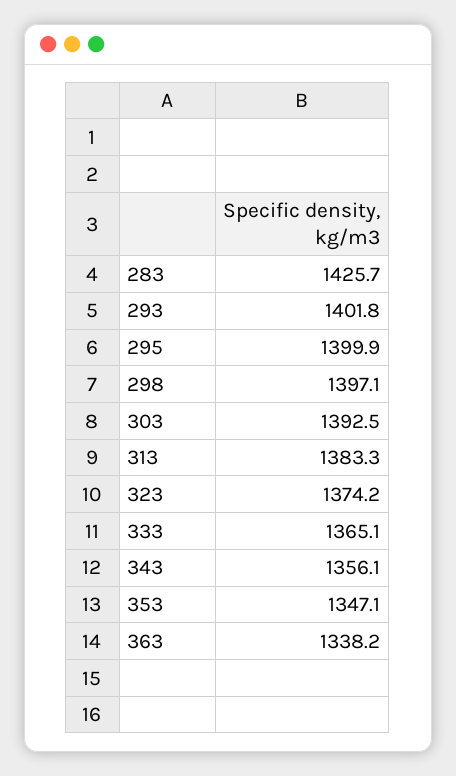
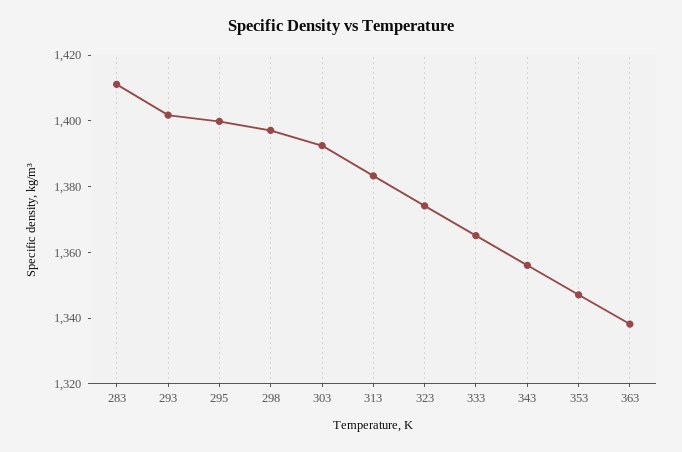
  {
-   "283": 1425.7,
+   "283": 1410,
    "293": 1401.8,
    "295": 1399.9,
    "298": 1397.1,
    "303": 1392.5,
    "313": 1383.3,
    "323": 1374.2,
    "333": 1365.1,
    "343": 1356.1,
    "353": 1347.1,
    "363": 1338.2
  }

